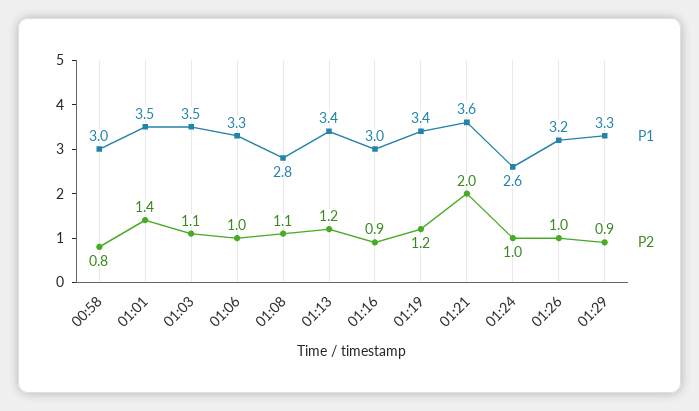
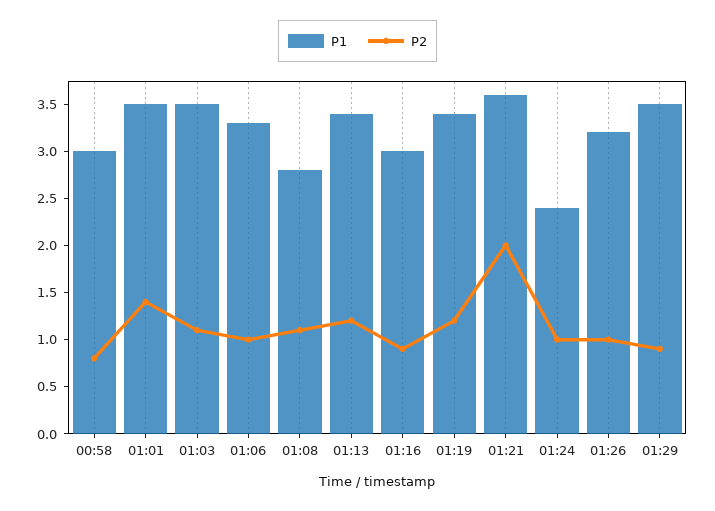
  {
    "P1": {
      "00:58": 3,
      "01:01": 3.5,
      "01:03": 3.5,
      "01:06": 3.3,
      "01:08": 2.8,
      "01:13": 3.4,
      "01:16": 3,
      "01:19": 3.4,
      "01:21": 3.6,
-     "01:24": 2.6,
+     "01:24": 2.4,
      "01:26": 3.2,
-     "01:29": 3.3
+     "01:29": 3.5
    },
    "P2": {
      "00:58": 0.8,
      "01:01": 1.4,
      "01:03": 1.1,
      "01:06": 1,
      "01:08": 1.1,
      "01:13": 1.2,
      "01:16": 0.9,
      "01:19": 1.2,
      "01:21": 2,
      "01:24": 1,
      "01:26": 1,
      "01:29": 0.9
    }
  }

